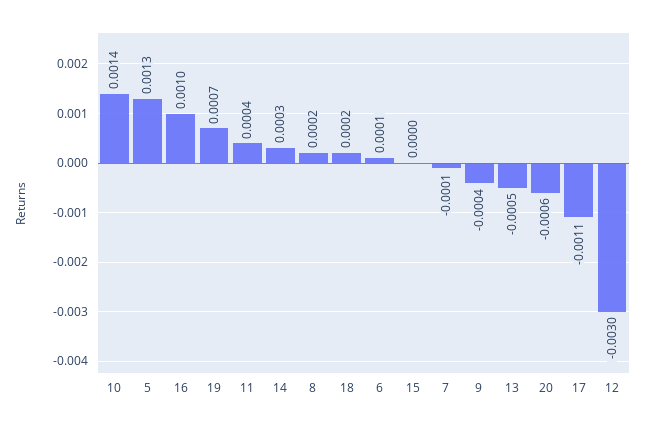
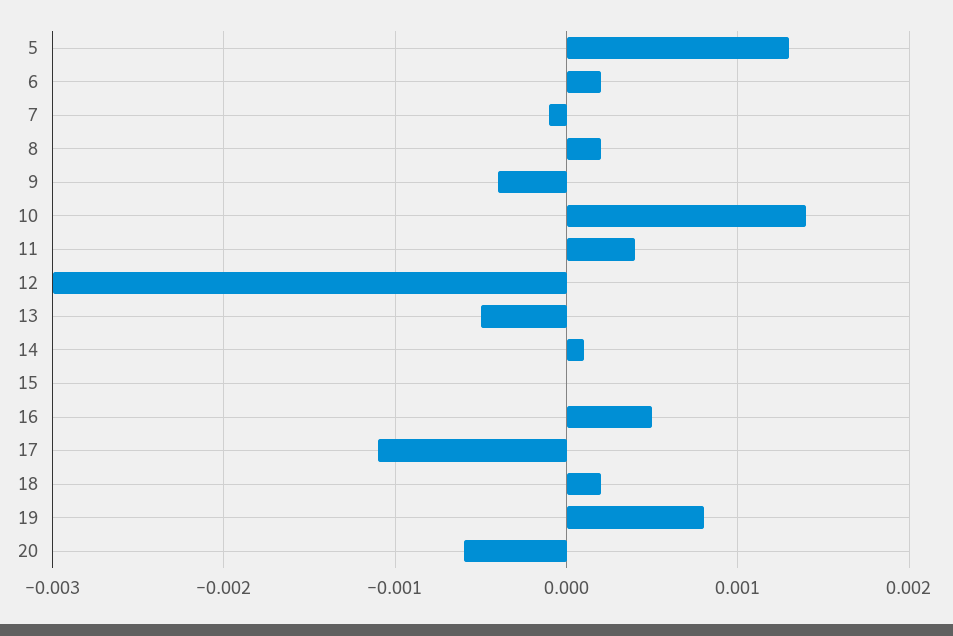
  {
    "10": 0.0014,
    "5": 0.0013,
-   "16": 0.001,
+   "16": 0.0005,
-   "19": 0.0007,
+   "19": 0.0008,
    "11": 0.0004,
-   "14": 0.0003,
+   "14": 0.0001,
    "8": 0.0002,
    "18": 0.0002,
-   "6": 0.0001,
+   "6": 0.0002,
    "15": 0,
    "7": -0.0001,
    "9": -0.0004,
    "13": -0.0005,
    "20": -0.0006,
    "17": -0.0011,
    "12": -0.003
  }

